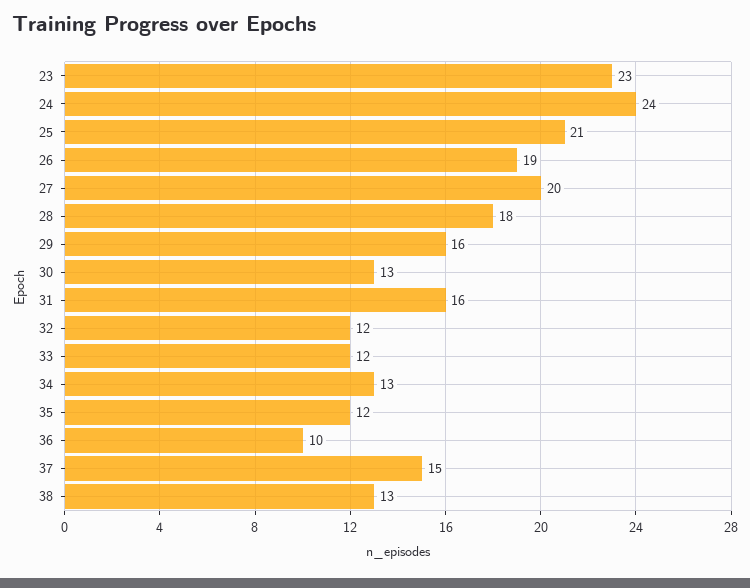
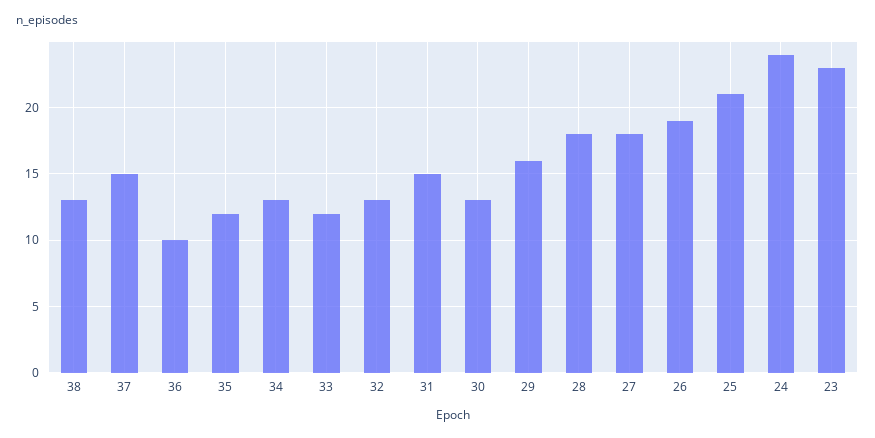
  {
    "23": 23,
    "24": 24,
    "25": 21,
    "26": 19,
-   "27": 20,
+   "27": 18,
    "28": 18,
    "29": 16,
    "30": 13,
-   "31": 16,
+   "31": 15,
-   "32": 12,
+   "32": 13,
    "33": 12,
    "34": 13,
    "35": 12,
    "36": 10,
    "37": 15,
    "38": 13
  }

